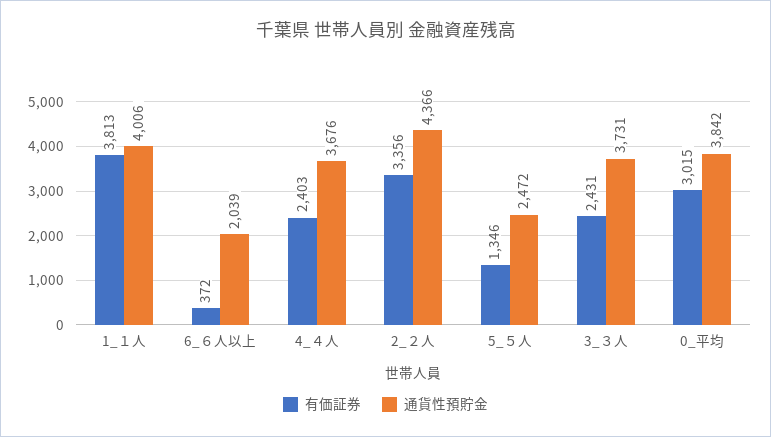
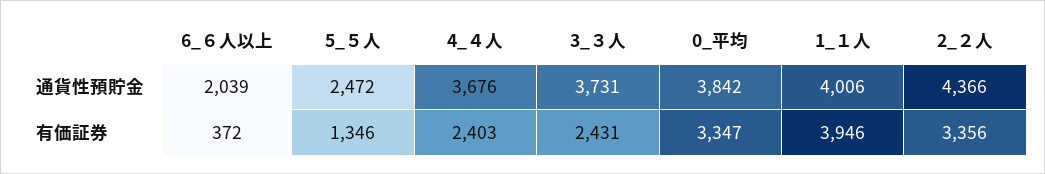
  {
    "有価証券": {
-     "1_１人": 3813,
+     "1_１人": 3946,
      "6_６人以上": 372,
      "4_４人": 2403,
      "2_２人": 3356,
      "5_５人": 1346,
      "3_３人": 2431,
-     "0_平均": 3015
+     "0_平均": 3347
    },
    "通貨性預貯金": {
      "1_１人": 4006,
      "6_６人以上": 2039,
      "4_４人": 3676,
      "2_２人": 4366,
      "5_５人": 2472,
      "3_３人": 3731,
      "0_平均": 3842
    }
  }

